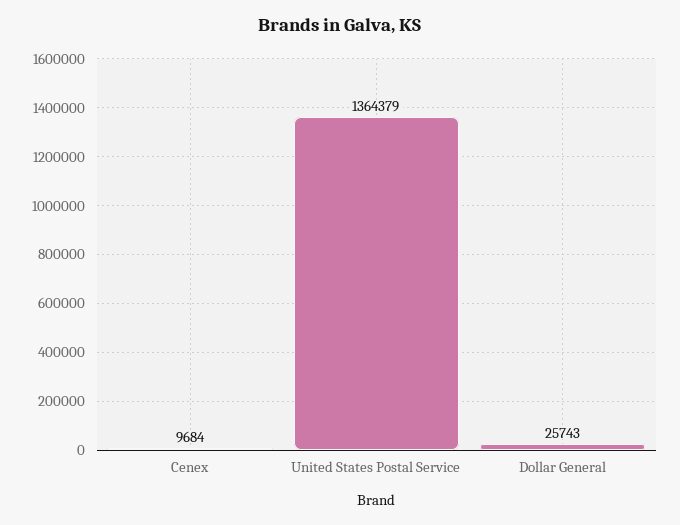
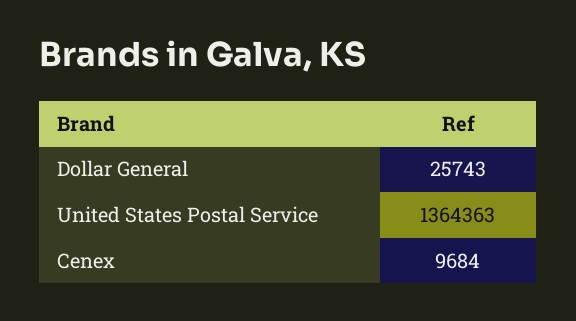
  {
    "Cenex": 9684,
-   "United States Postal Service": 1364379,
+   "United States Postal Service": 1364363,
    "Dollar General": 25743
  }

